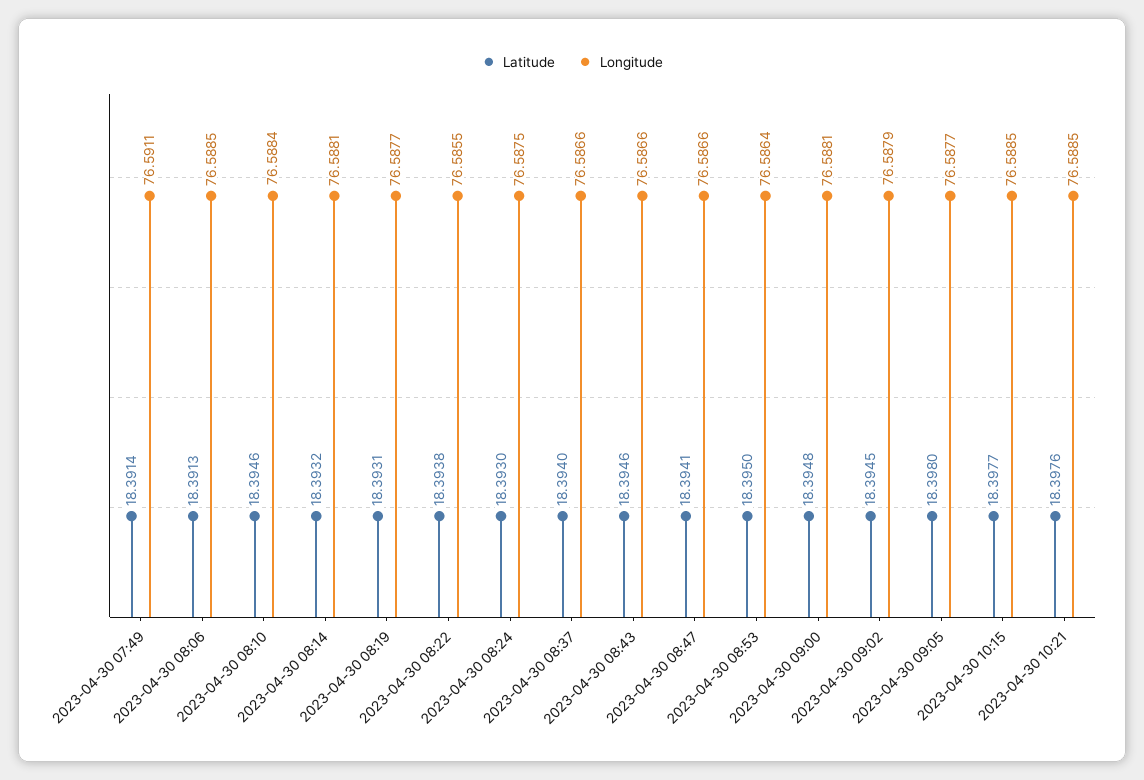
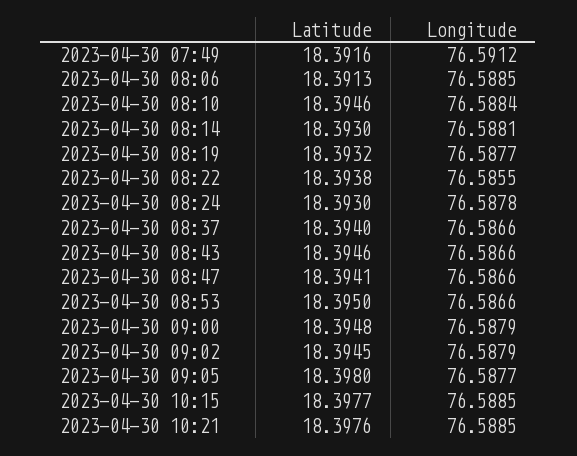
  {
    "Latitude": {
-     "2023-04-30 07:49": 18.3914,
+     "2023-04-30 07:49": 18.3916,
      "2023-04-30 08:06": 18.3913,
      "2023-04-30 08:10": 18.3946,
-     "2023-04-30 08:14": 18.3932,
+     "2023-04-30 08:14": 18.393,
-     "2023-04-30 08:19": 18.3931,
+     "2023-04-30 08:19": 18.3932,
      "2023-04-30 08:22": 18.3938,
      "2023-04-30 08:24": 18.393,
      "2023-04-30 08:37": 18.394,
      "2023-04-30 08:43": 18.3946,
      "2023-04-30 08:47": 18.3941,
      "2023-04-30 08:53": 18.395,
      "2023-04-30 09:00": 18.3948,
      "2023-04-30 09:02": 18.3945,
      "2023-04-30 09:05": 18.398,
      "2023-04-30 10:15": 18.3977,
      "2023-04-30 10:21": 18.3976
    },
    "Longitude": {
-     "2023-04-30 07:49": 76.5911,
+     "2023-04-30 07:49": 76.5912,
      "2023-04-30 08:06": 76.5885,
      "2023-04-30 08:10": 76.5884,
      "2023-04-30 08:14": 76.5881,
      "2023-04-30 08:19": 76.5877,
      "2023-04-30 08:22": 76.5855,
-     "2023-04-30 08:24": 76.5875,
+     "2023-04-30 08:24": 76.5878,
      "2023-04-30 08:37": 76.5866,
      "2023-04-30 08:43": 76.5866,
      "2023-04-30 08:47": 76.5866,
-     "2023-04-30 08:53": 76.5864,
+     "2023-04-30 08:53": 76.5866,
-     "2023-04-30 09:00": 76.5881,
+     "2023-04-30 09:00": 76.5879,
      "2023-04-30 09:02": 76.5879,
      "2023-04-30 09:05": 76.5877,
      "2023-04-30 10:15": 76.5885,
      "2023-04-30 10:21": 76.5885
    }
  }

